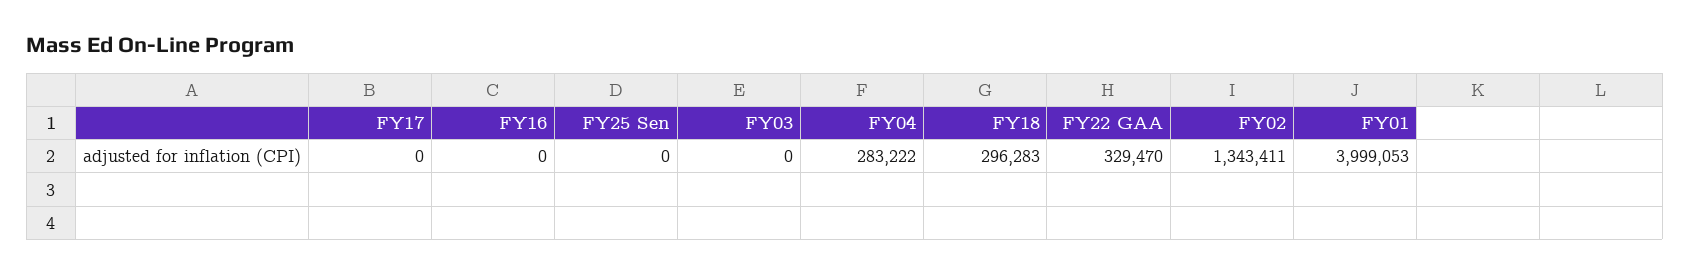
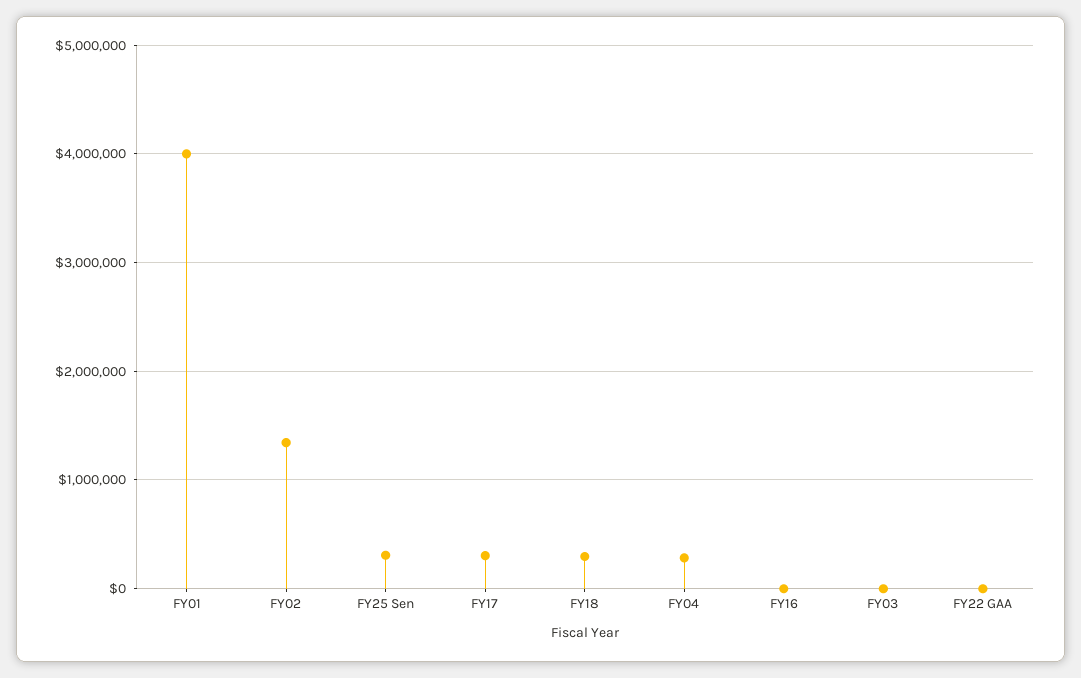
  {
-   "FY17": 0,
+   "FY17": 300000,
    "FY16": 0,
-   "FY25 Sen": 0,
+   "FY25 Sen": 300000,
    "FY03": 0,
    "FY04": 283222,
    "FY18": 296283,
-   "FY22 GAA": 329470,
+   "FY22 GAA": 0,
    "FY02": 1343411,
    "FY01": 3999053
  }

